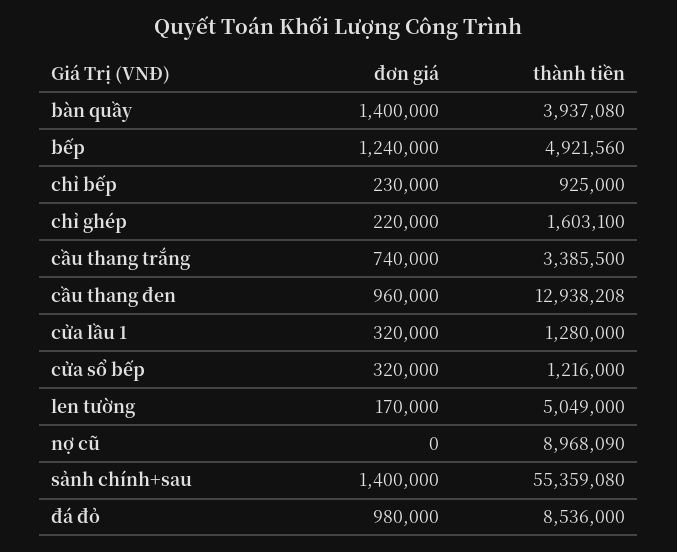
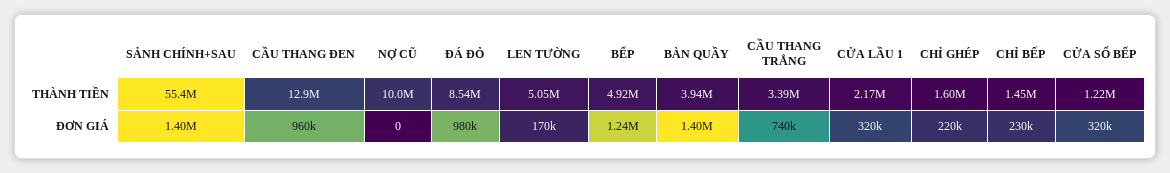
  {
    "đơn giá": {
      "bàn quầy": 1400000,
      "bếp": 1240000,
      "chỉ bếp": 230000,
      "chỉ ghép": 220000,
      "cầu thang trắng": 740000,
      "cầu thang đen": 960000,
      "cửa lầu 1": 320000,
      "cửa sổ bếp": 320000,
      "len tường": 170000,
      "nợ cũ": 0,
      "sảnh chính+sau": 1400000,
      "đá đỏ": 980000
    },
    "thành tiền": {
      "bàn quầy": 3937080,
      "bếp": 4921560,
-     "chỉ bếp": 925000,
+     "chỉ bếp": 1450000,
      "chỉ ghép": 1603100,
      "cầu thang trắng": 3385500,
      "cầu thang đen": 12938208,
-     "cửa lầu 1": 1280000,
+     "cửa lầu 1": 2170000,
      "cửa sổ bếp": 1216000,
      "len tường": 5049000,
-     "nợ cũ": 8968090,
+     "nợ cũ": 10000000,
      "sảnh chính+sau": 55359080,
      "đá đỏ": 8536000
    }
  }

